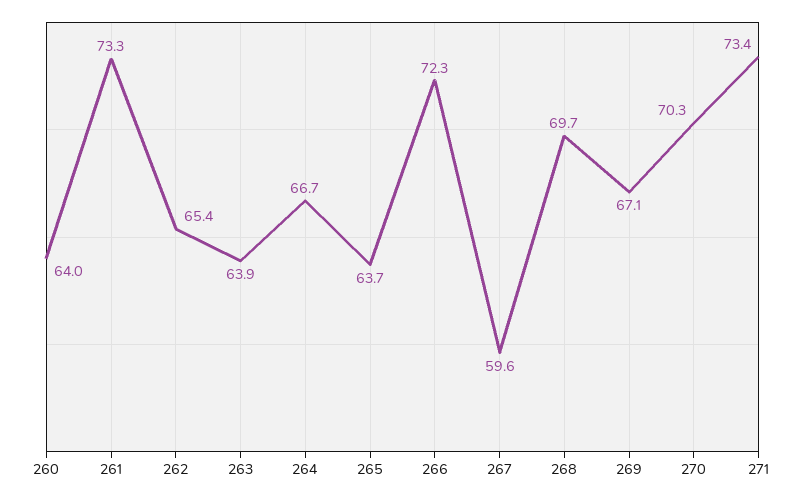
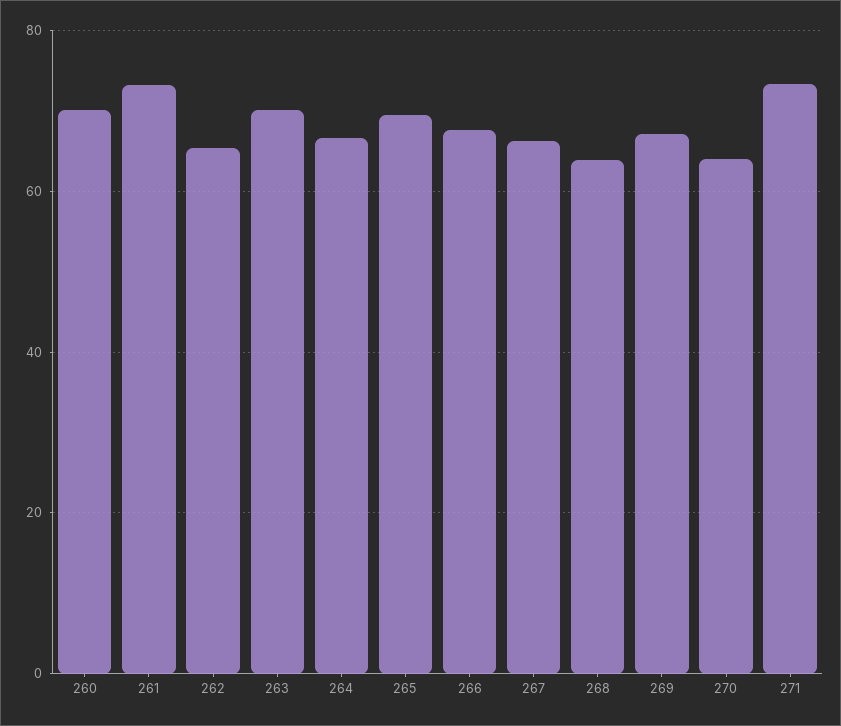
  {
-   "260": 64,
+   "260": 70,
    "261": 73.3,
    "262": 65.4,
-   "263": 63.9,
+   "263": 70,
    "264": 66.7,
-   "265": 63.7,
+   "265": 70,
-   "266": 72.3,
+   "266": 68,
-   "267": 59.6,
+   "267": 66,
-   "268": 69.7,
+   "268": 64,
    "269": 67.1,
-   "270": 70.3,
+   "270": 64,
    "271": 73.4
  }

